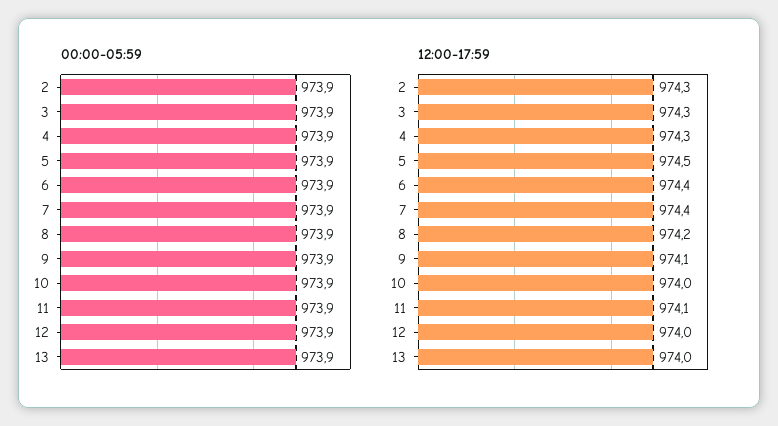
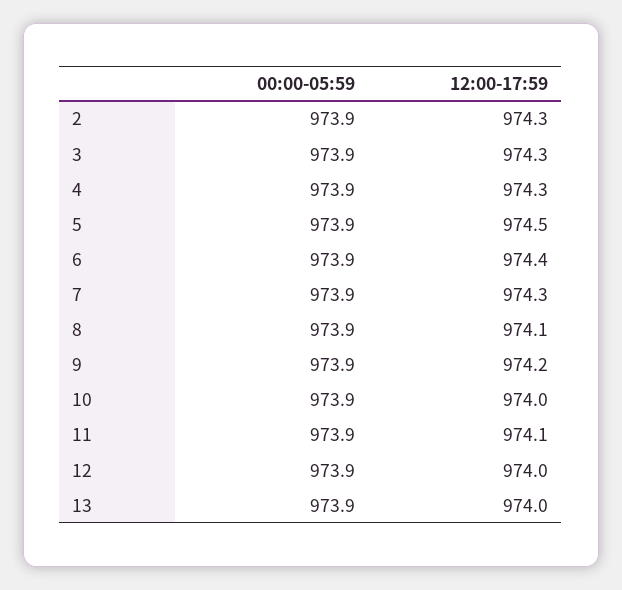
  {
    "00:00-05:59": {
      "2": 973.9,
      "3": 973.9,
      "4": 973.9,
      "5": 973.9,
      "6": 973.9,
      "7": 973.9,
      "8": 973.9,
      "9": 973.9,
      "10": 973.9,
      "11": 973.9,
      "12": 973.9,
      "13": 973.9
    },
    "12:00-17:59": {
      "2": 974.3,
      "3": 974.3,
      "4": 974.3,
      "5": 974.5,
      "6": 974.4,
-     "7": 974.4,
+     "7": 974.3,
-     "8": 974.2,
+     "8": 974.1,
-     "9": 974.1,
+     "9": 974.2,
      "10": 974,
      "11": 974.1,
      "12": 974,
      "13": 974
    }
  }

